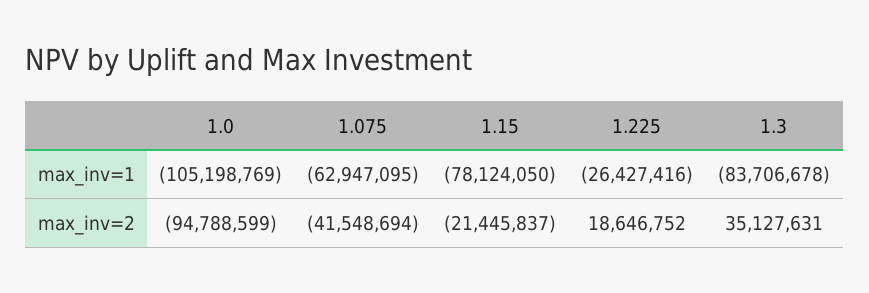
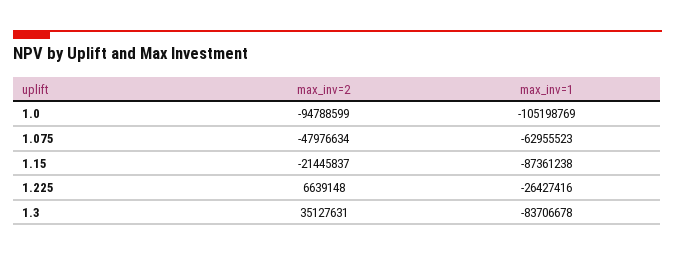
  {
    "1.0": {
      "max_inv=1": -105198769,
      "max_inv=2": -94788599
    },
    "1.075": {
-     "max_inv=1": -62947095,
+     "max_inv=1": -62955523,
-     "max_inv=2": -41548694
+     "max_inv=2": -47976634
    },
    "1.15": {
-     "max_inv=1": -78124050,
+     "max_inv=1": -87361238,
      "max_inv=2": -21445837
    },
    "1.225": {
      "max_inv=1": -26427416,
-     "max_inv=2": 18646752
+     "max_inv=2": 6639148
    },
    "1.3": {
      "max_inv=1": -83706678,
      "max_inv=2": 35127631
    }
  }

